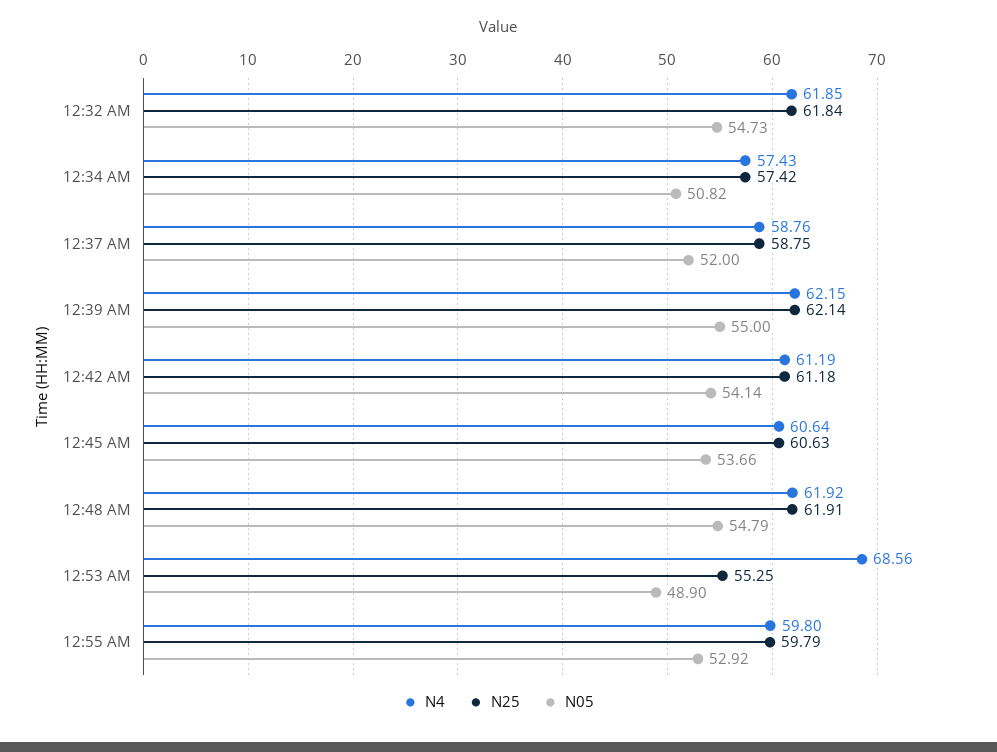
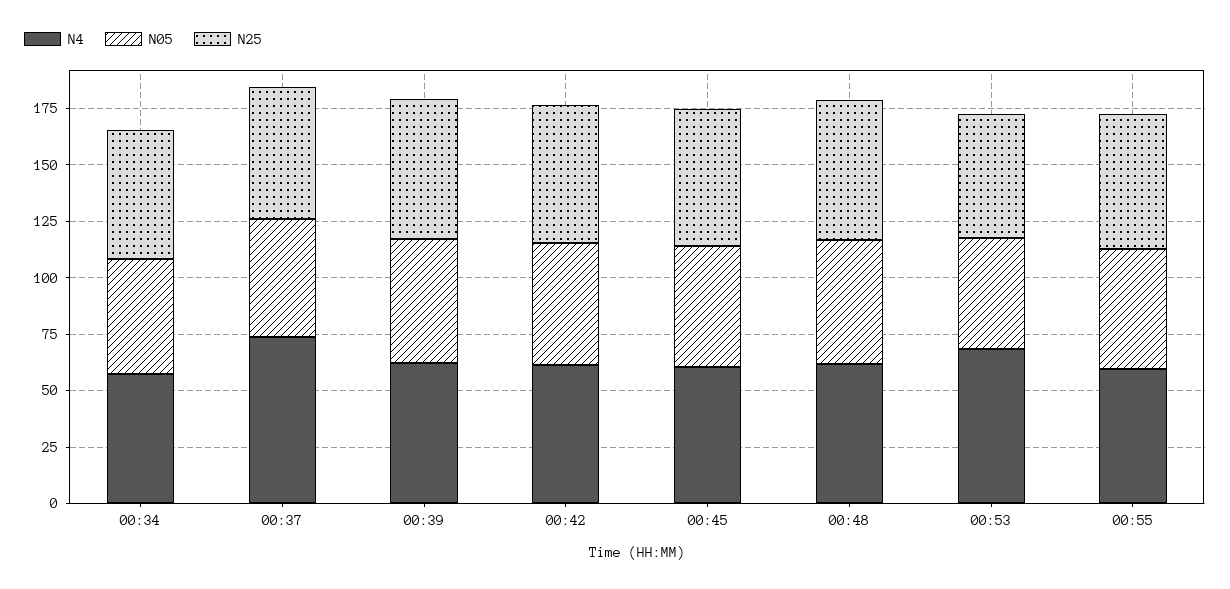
  {
    "N4": {
-     "12:32 AM": 61.85,
      "12:34 AM": 57.43,
-     "12:37 AM": 58.76,
+     "12:37 AM": 75,
      "12:39 AM": 62.15,
      "12:42 AM": 61.19,
      "12:45 AM": 60.64,
      "12:48 AM": 61.92,
      "12:53 AM": 68.56,
      "12:55 AM": 59.8
    },
    "N25": {
-     "12:32 AM": 61.84,
      "12:34 AM": 57.42,
      "12:37 AM": 58.75,
      "12:39 AM": 62.14,
      "12:42 AM": 61.18,
      "12:45 AM": 60.63,
      "12:48 AM": 61.91,
      "12:53 AM": 55.25,
      "12:55 AM": 59.79
    },
    "N05": {
-     "12:32 AM": 54.73,
      "12:34 AM": 50.82,
      "12:37 AM": 52,
      "12:39 AM": 55,
      "12:42 AM": 54.14,
      "12:45 AM": 53.66,
      "12:48 AM": 54.79,
      "12:53 AM": 48.9,
      "12:55 AM": 52.92
    }
  }

